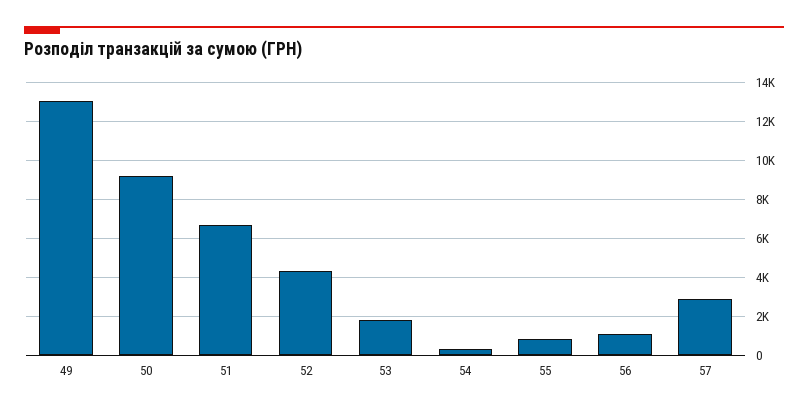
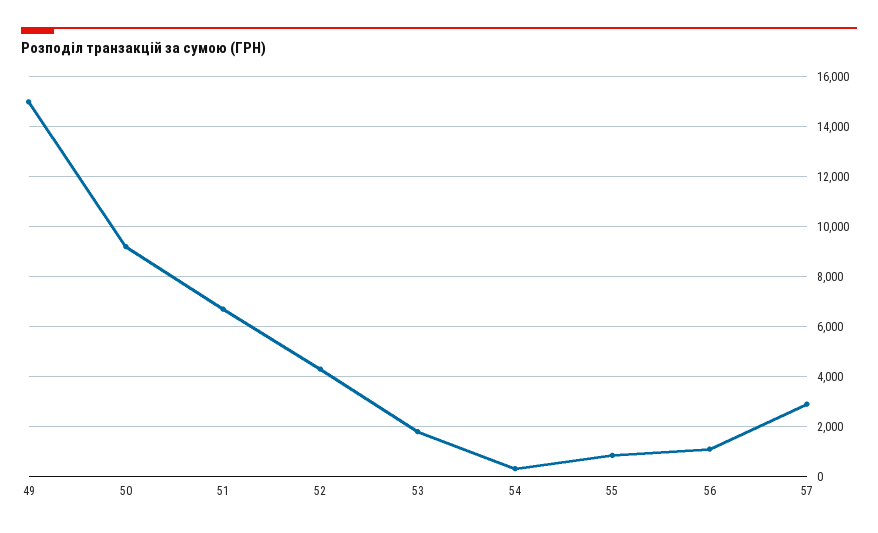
  {
-   "49": 13000,
+   "49": 15000,
    "50": 9250,
    "51": 6750,
    "52": 4250,
    "53": 1750,
    "54": 250,
    "55": 750,
    "56": 1000,
    "57": 3000
  }

